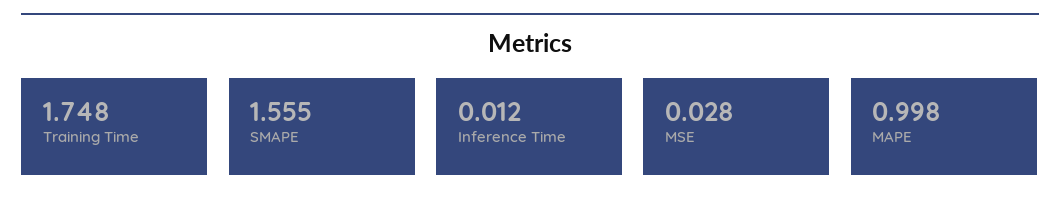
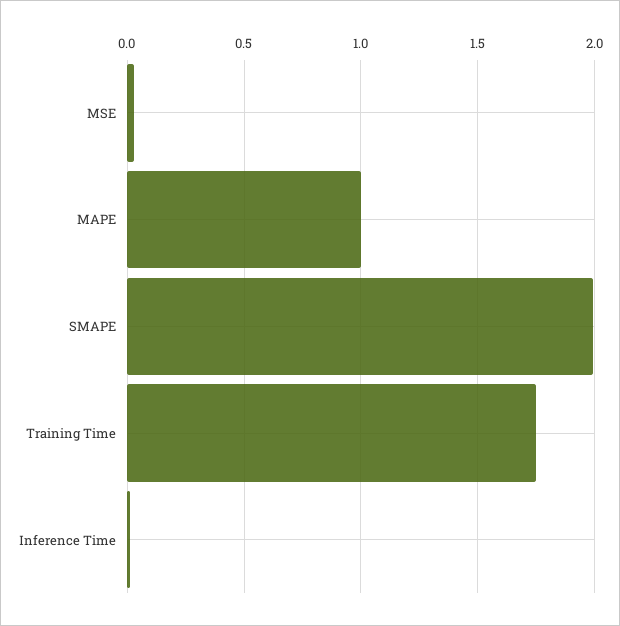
  {
    "Training Time": 1.748,
-   "SMAPE": 1.555,
+   "SMAPE": 2,
    "Inference Time": 0.012,
    "MSE": 0.028,
    "MAPE": 0.998
  }

